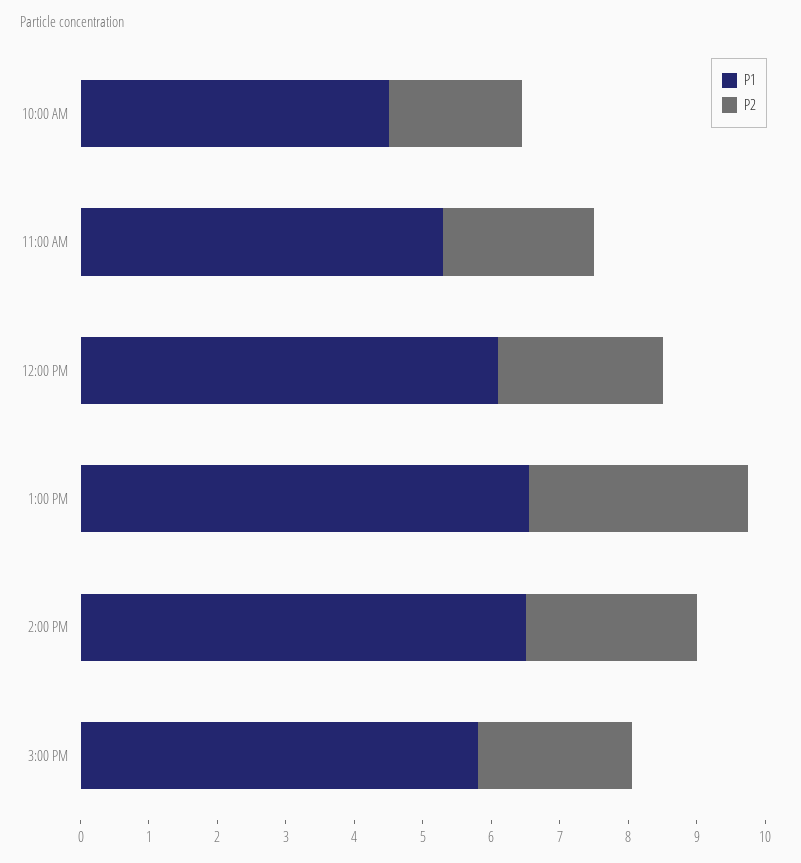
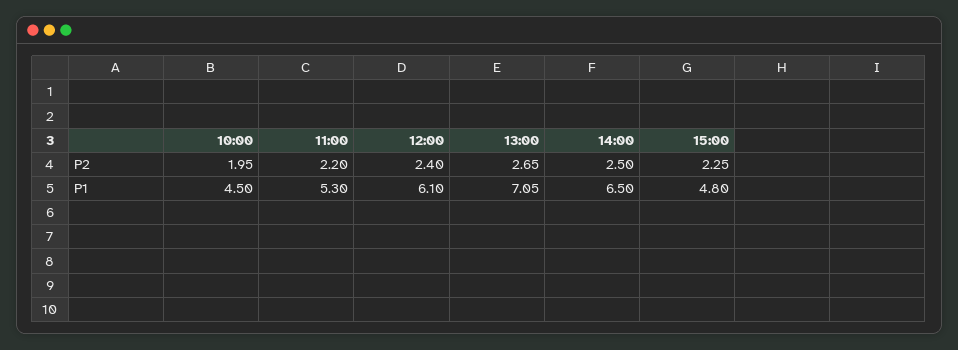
  {
    "P1": {
      "10:00 AM": 4.5,
      "11:00 AM": 5.3,
      "12:00 PM": 6.1,
-     "1:00 PM": 6.6,
+     "1:00 PM": 7.05,
      "2:00 PM": 6.5,
-     "3:00 PM": 5.8
+     "3:00 PM": 4.8
    },
    "P2": {
      "10:00 AM": 1.95,
      "11:00 AM": 2.2,
      "12:00 PM": 2.4,
-     "1:00 PM": 3.2,
+     "1:00 PM": 2.65,
      "2:00 PM": 2.5,
      "3:00 PM": 2.25
    }
  }

